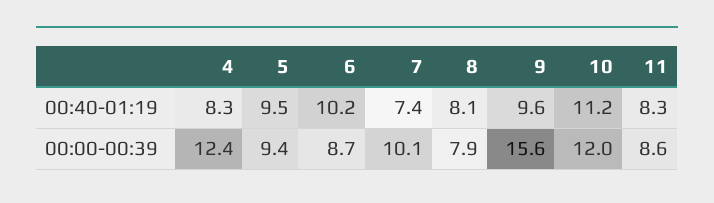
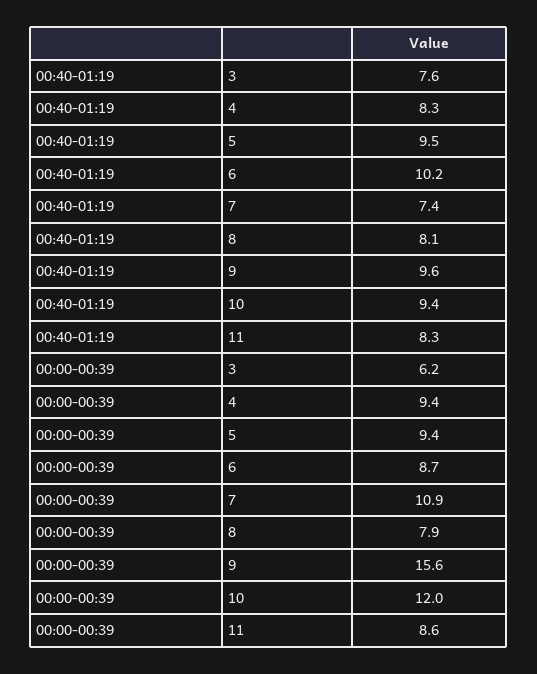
  {
    "4": {
      "00:40-01:19": 8.3,
-     "00:00-00:39": 12.4
+     "00:00-00:39": 9.4
    },
    "5": {
      "00:40-01:19": 9.5,
      "00:00-00:39": 9.4
    },
    "6": {
      "00:40-01:19": 10.2,
      "00:00-00:39": 8.7
    },
    "7": {
      "00:40-01:19": 7.4,
-     "00:00-00:39": 10.1
+     "00:00-00:39": 10.9
    },
    "8": {
      "00:40-01:19": 8.1,
      "00:00-00:39": 7.9
    },
    "9": {
      "00:40-01:19": 9.6,
      "00:00-00:39": 15.6
    },
    "10": {
-     "00:40-01:19": 11.2,
+     "00:40-01:19": 9.4,
      "00:00-00:39": 12
    },
    "11": {
      "00:40-01:19": 8.3,
      "00:00-00:39": 8.6
-   }
+   },
+   "3": {
+     "00:40-01:19": 7.6,
+     "00:00-00:39": 6.2
+   }
  }

